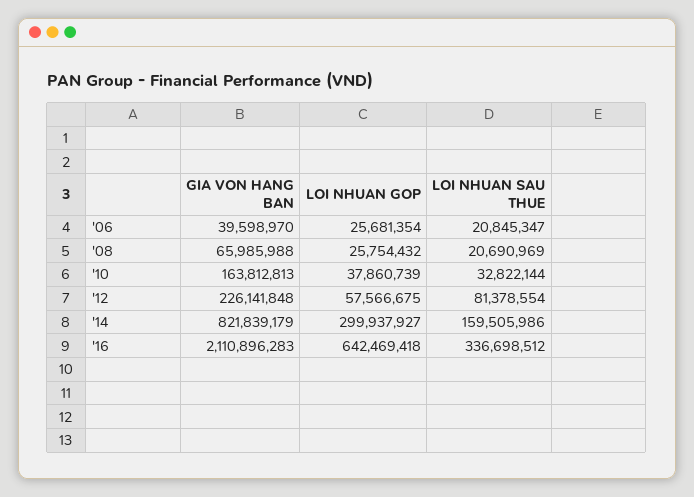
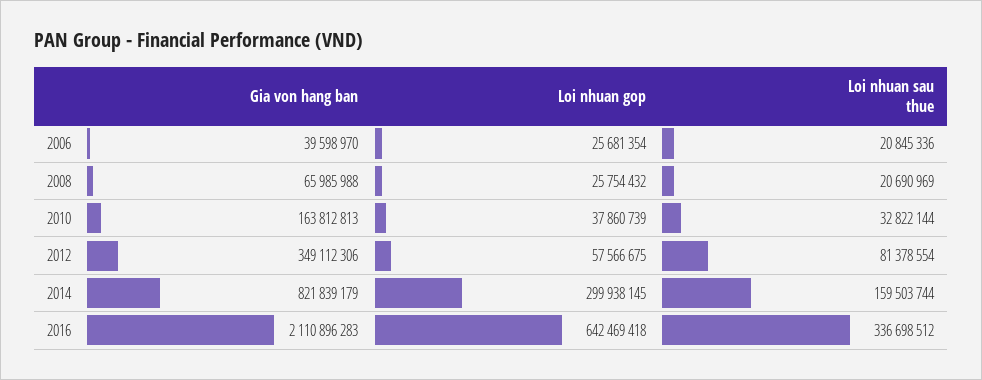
  {
    "GIA VON HANG BAN": {
      "'06": 39598970,
      "'08": 65985988,
      "'10": 163812813,
-     "'12": 226141848,
+     "'12": 349112306,
      "'14": 821839179,
      "'16": 2110896283
    },
    "LOI NHUAN GOP": {
      "'06": 25681354,
      "'08": 25754432,
      "'10": 37860739,
      "'12": 57566675,
-     "'14": 299937927,
+     "'14": 299938145,
      "'16": 642469418
    },
    "LOI NHUAN SAU THUE": {
-     "'06": 20845347,
+     "'06": 20845336,
      "'08": 20690969,
      "'10": 32822144,
      "'12": 81378554,
-     "'14": 159505986,
+     "'14": 159503744,
      "'16": 336698512
    }
  }

